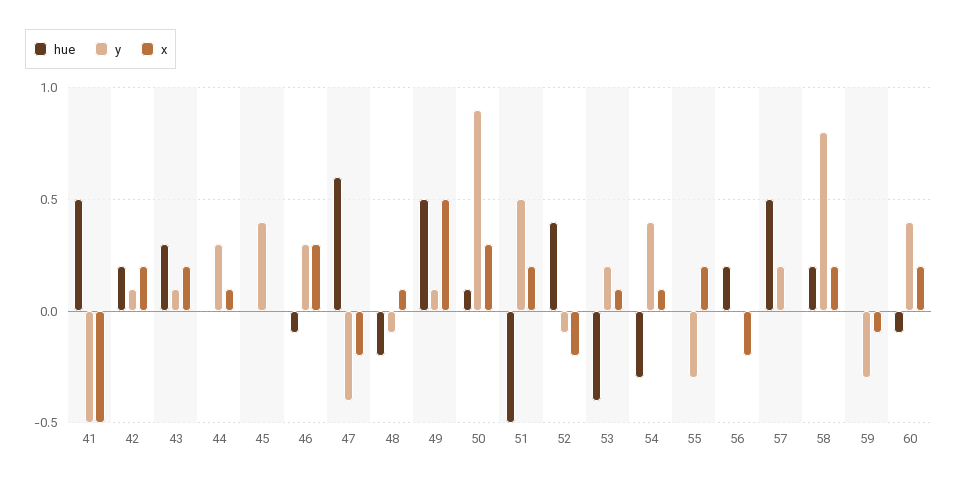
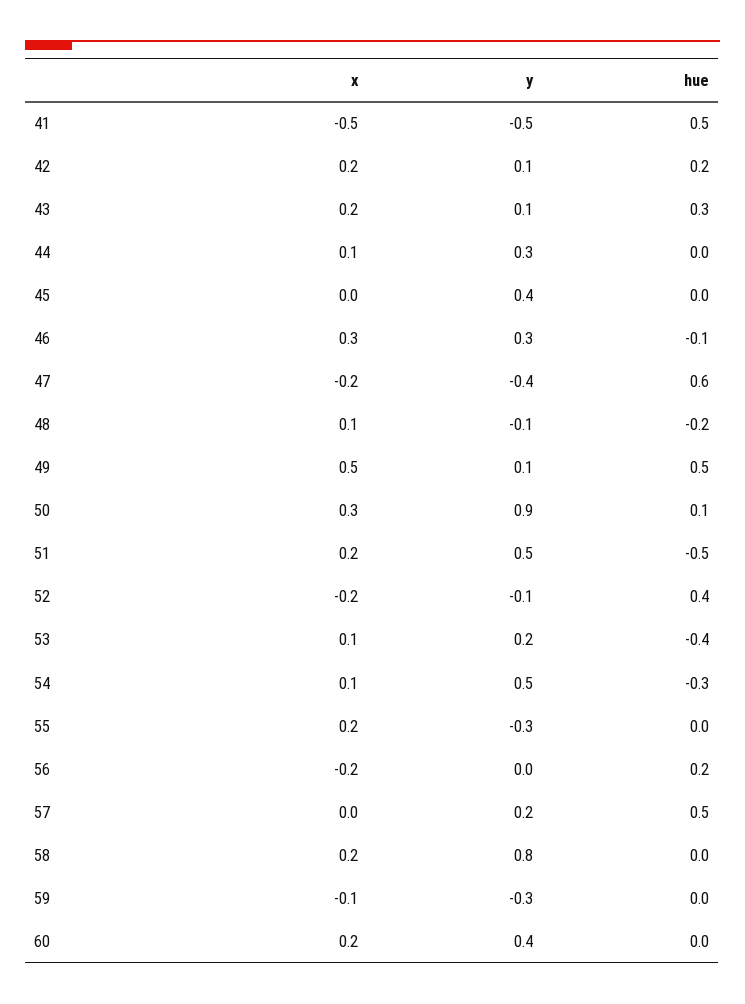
  {
    "hue": {
      "41": 0.5,
      "42": 0.2,
      "43": 0.3,
      "44": 0,
      "45": 0,
      "46": -0.1,
      "47": 0.6,
      "48": -0.2,
      "49": 0.5,
      "50": 0.1,
      "51": -0.5,
      "52": 0.4,
      "53": -0.4,
      "54": -0.3,
      "55": 0,
      "56": 0.2,
      "57": 0.5,
-     "58": 0.2,
+     "58": 0,
      "59": 0,
-     "60": -0.1
+     "60": 0
    },
    "y": {
      "41": -0.5,
      "42": 0.1,
      "43": 0.1,
      "44": 0.3,
      "45": 0.4,
      "46": 0.3,
      "47": -0.4,
      "48": -0.1,
      "49": 0.1,
      "50": 0.9,
      "51": 0.5,
      "52": -0.1,
      "53": 0.2,
-     "54": 0.4,
+     "54": 0.5,
      "55": -0.3,
      "56": 0,
      "57": 0.2,
      "58": 0.8,
      "59": -0.3,
      "60": 0.4
    },
    "x": {
      "41": -0.5,
      "42": 0.2,
      "43": 0.2,
      "44": 0.1,
      "45": 0,
      "46": 0.3,
      "47": -0.2,
      "48": 0.1,
      "49": 0.5,
      "50": 0.3,
      "51": 0.2,
      "52": -0.2,
      "53": 0.1,
      "54": 0.1,
      "55": 0.2,
      "56": -0.2,
      "57": 0,
      "58": 0.2,
      "59": -0.1,
      "60": 0.2
    }
  }

